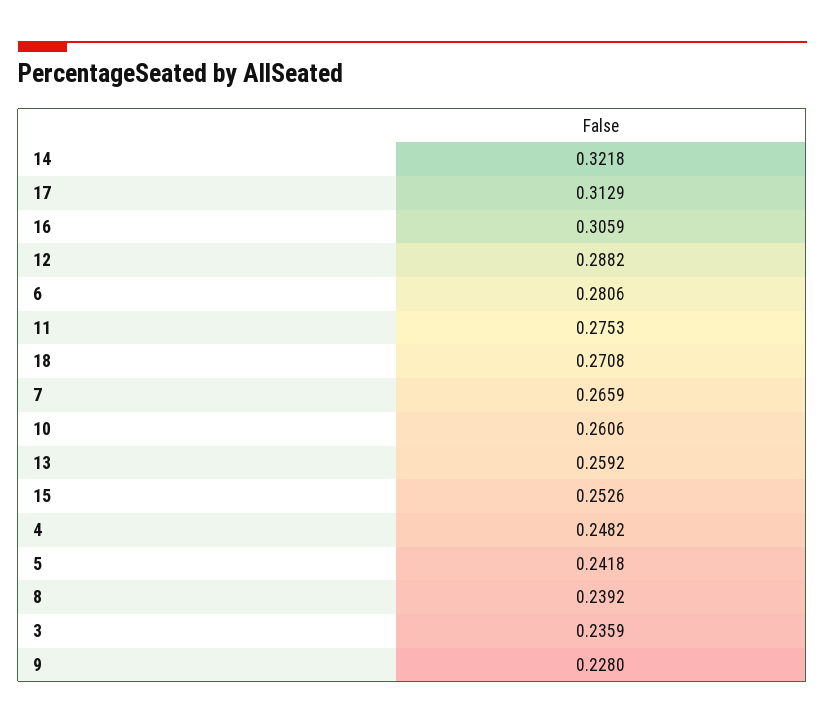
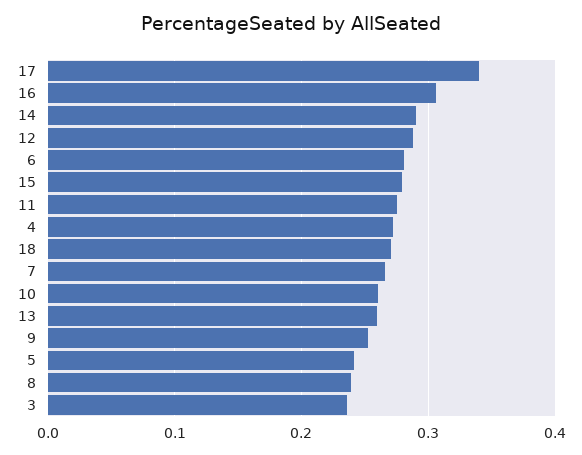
  {
-   "14": 0.3218,
+   "14": 0.29,
-   "17": 0.3129,
+   "17": 0.34,
    "16": 0.3059,
    "12": 0.2882,
    "6": 0.2806,
    "11": 0.2753,
    "18": 0.2708,
    "7": 0.2659,
    "10": 0.2606,
    "13": 0.2592,
-   "15": 0.2526,
+   "15": 0.28,
-   "4": 0.2482,
+   "4": 0.27,
    "5": 0.2418,
    "8": 0.2392,
    "3": 0.2359,
-   "9": 0.228
+   "9": 0.25
  }

